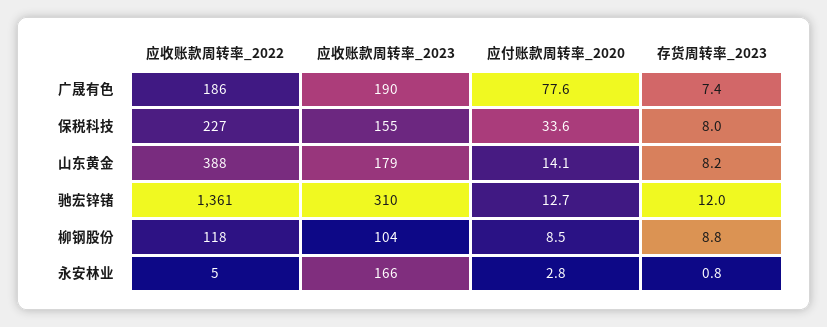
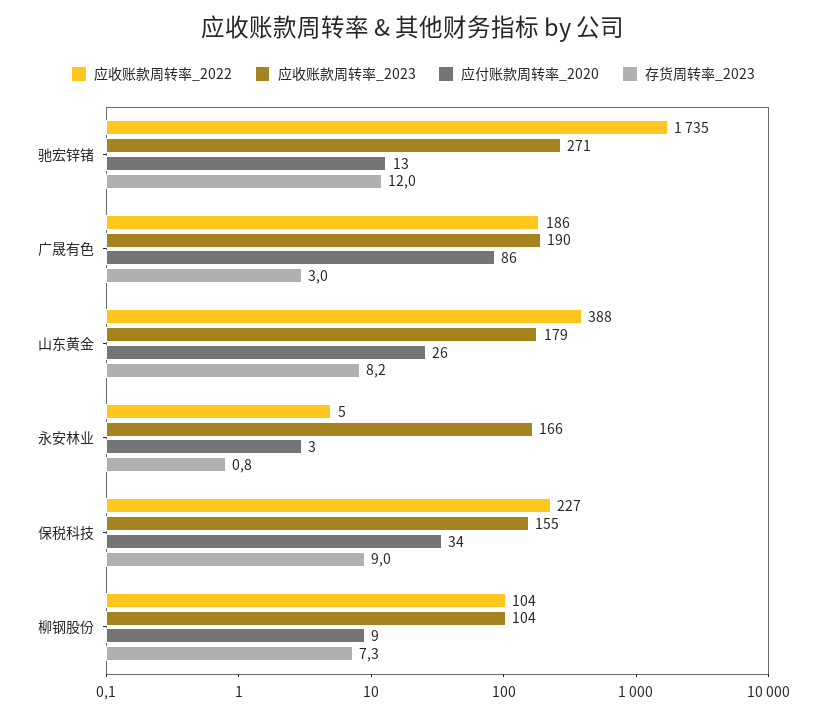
  {
    "应收账款周转率_2022": {
      "广晟有色": 186,
      "保税科技": 227,
      "山东黄金": 388,
-     "驰宏锌锗": 1361,
+     "驰宏锌锗": 1735,
-     "柳钢股份": 118,
+     "柳钢股份": 104,
      "永安林业": 5
    },
    "应收账款周转率_2023": {
      "广晟有色": 190,
      "保税科技": 155,
      "山东黄金": 179,
-     "驰宏锌锗": 310,
+     "驰宏锌锗": 271,
      "柳钢股份": 104,
      "永安林业": 166
    },
    "应付账款周转率_2020": {
-     "广晟有色": 77.6,
+     "广晟有色": 86,
      "保税科技": 33.6,
-     "山东黄金": 14.1,
+     "山东黄金": 26,
      "驰宏锌锗": 12.7,
      "柳钢股份": 8.5,
      "永安林业": 2.8
    },
    "存货周转率_2023": {
-     "广晟有色": 7.4,
+     "广晟有色": 3,
-     "保税科技": 8,
+     "保税科技": 9,
      "山东黄金": 8.2,
      "驰宏锌锗": 12,
-     "柳钢股份": 8.8,
+     "柳钢股份": 7.3,
      "永安林业": 0.8
    }
  }

